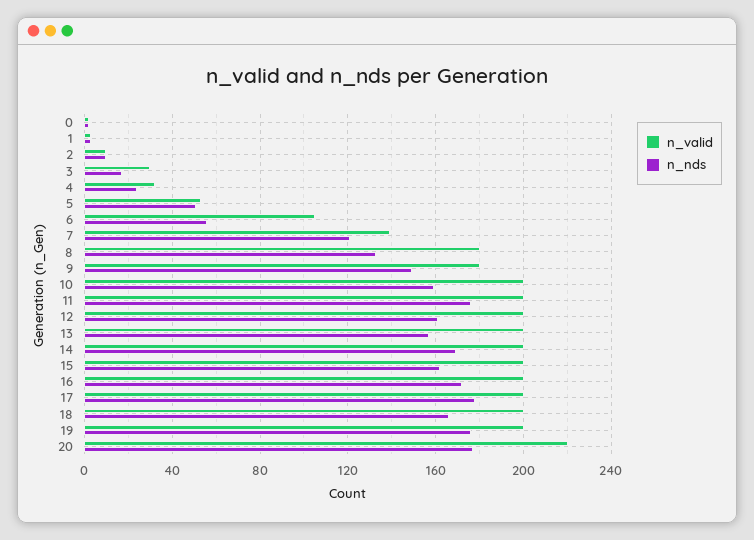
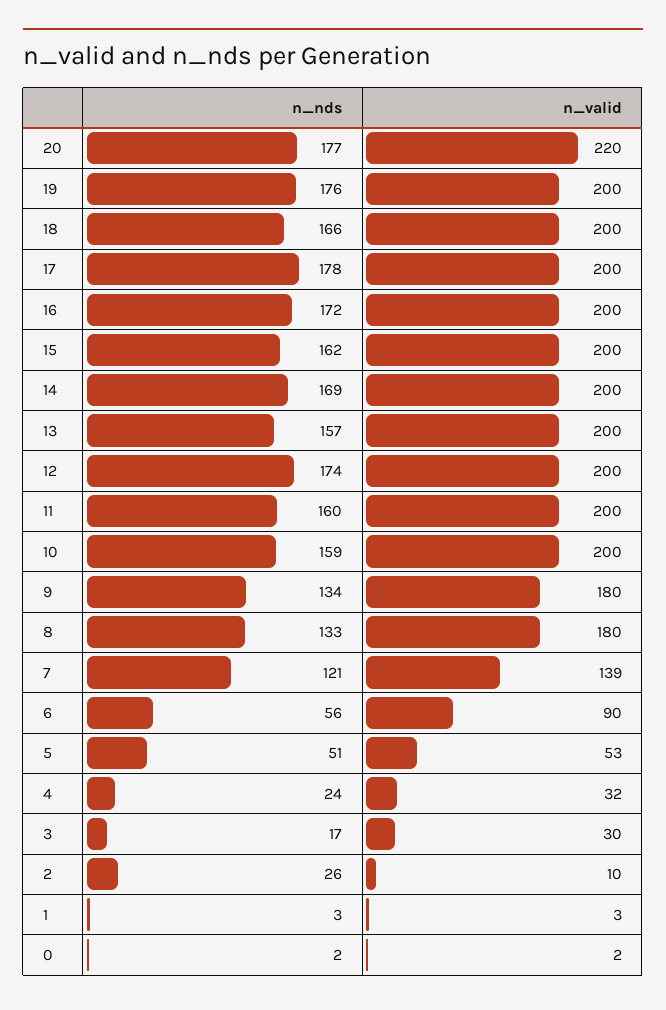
  {
    "n_valid": {
      "0": 2,
      "1": 3,
      "2": 10,
      "3": 30,
      "4": 32,
      "5": 53,
-     "6": 105,
+     "6": 90,
      "7": 139,
      "8": 180,
      "9": 180,
      "10": 200,
      "11": 200,
      "12": 200,
      "13": 200,
      "14": 200,
      "15": 200,
      "16": 200,
      "17": 200,
      "18": 200,
      "19": 200,
      "20": 220
    },
    "n_nds": {
      "0": 2,
      "1": 3,
-     "2": 10,
+     "2": 26,
      "3": 17,
      "4": 24,
      "5": 51,
      "6": 56,
      "7": 121,
      "8": 133,
-     "9": 150,
+     "9": 134,
      "10": 159,
-     "11": 175,
+     "11": 160,
-     "12": 160,
+     "12": 174,
      "13": 157,
      "14": 169,
      "15": 162,
      "16": 172,
      "17": 178,
      "18": 166,
      "19": 176,
      "20": 177
    }
  }

